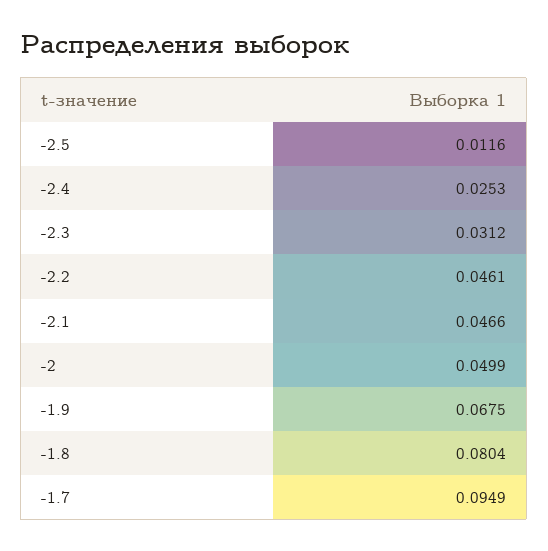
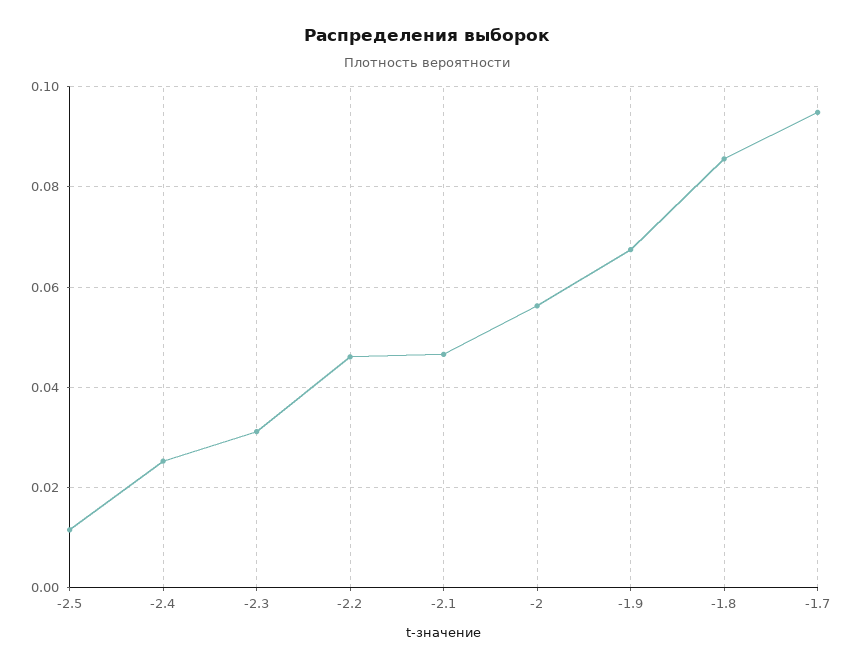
  {
    "-2.5": 0.0116,
    "-2.4": 0.0253,
    "-2.3": 0.0312,
    "-2.2": 0.0461,
    "-2.1": 0.0466,
-   "-2": 0.0499,
+   "-2": 0.056,
    "-1.9": 0.0675,
-   "-1.8": 0.0804,
+   "-1.8": 0.086,
    "-1.7": 0.0949
  }

